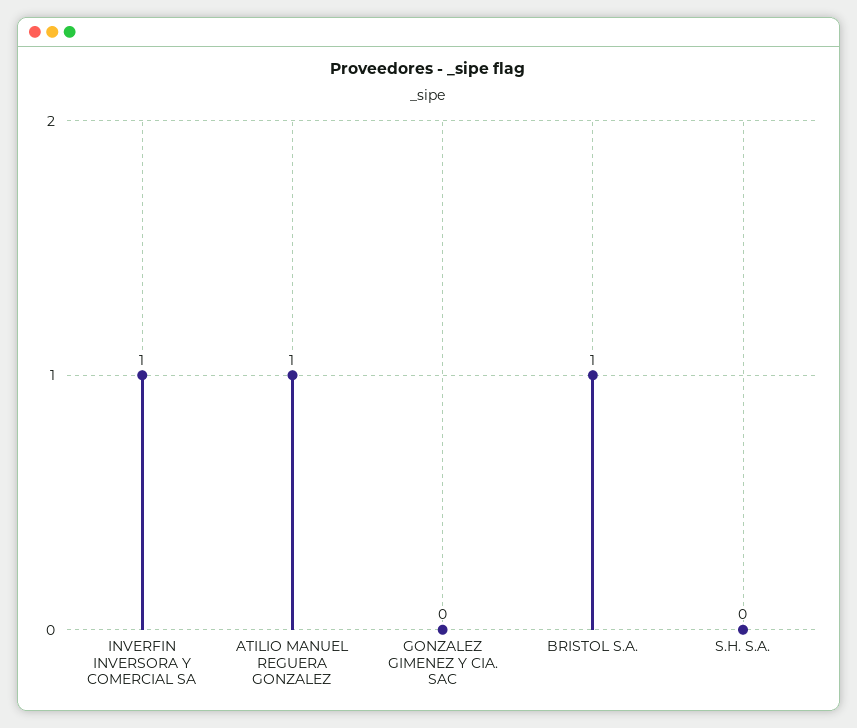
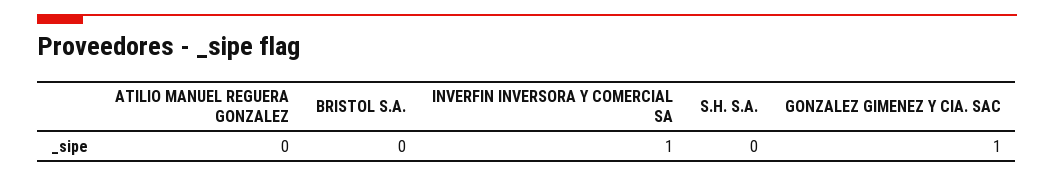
  {
    "INVERFIN INVERSORA Y COMERCIAL SA": 1,
-   "ATILIO MANUEL REGUERA GONZALEZ": 1,
+   "ATILIO MANUEL REGUERA GONZALEZ": 0,
-   "GONZALEZ GIMENEZ Y CIA. SAC": 0,
+   "GONZALEZ GIMENEZ Y CIA. SAC": 1,
-   "BRISTOL S.A.": 1,
+   "BRISTOL S.A.": 0,
    "S.H. S.A.": 0
  }

